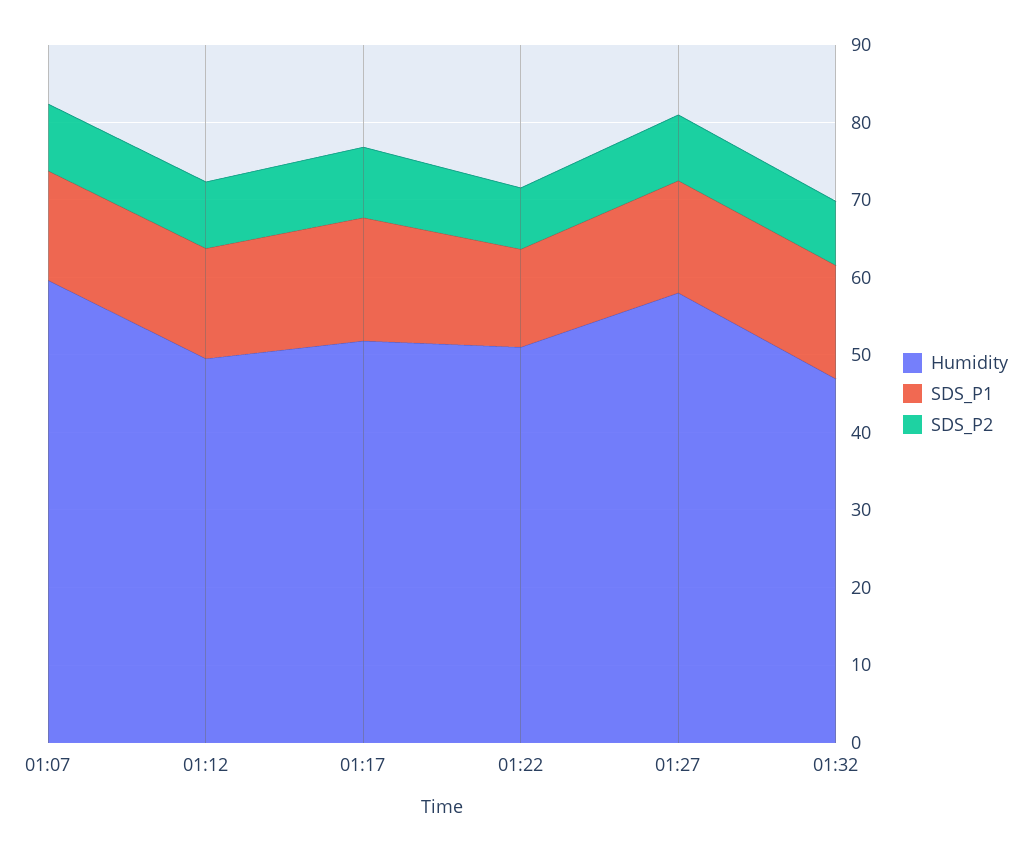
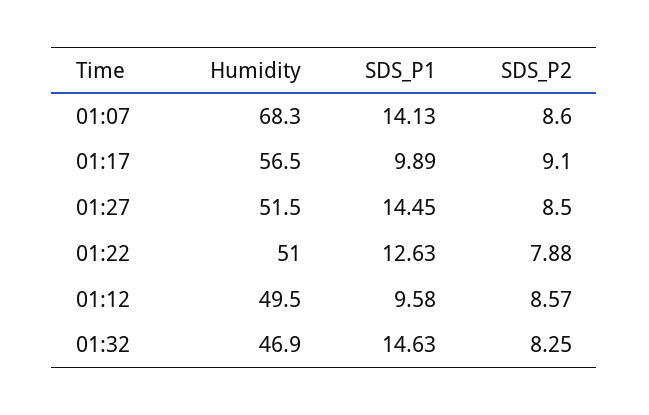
  {
    "Humidity": {
-     "01:07": 60,
+     "01:07": 68.3,
      "01:12": 49.5,
-     "01:17": 52,
+     "01:17": 56.5,
      "01:22": 51,
-     "01:27": 58,
+     "01:27": 51.5,
      "01:32": 46.9
    },
    "SDS_P1": {
      "01:07": 14.13,
-     "01:12": 14,
+     "01:12": 9.58,
-     "01:17": 16,
+     "01:17": 9.89,
      "01:22": 12.63,
      "01:27": 14.45,
      "01:32": 14.63
    },
    "SDS_P2": {
      "01:07": 8.6,
      "01:12": 8.57,
      "01:17": 9.1,
      "01:22": 7.88,
      "01:27": 8.5,
      "01:32": 8.25
    }
  }

